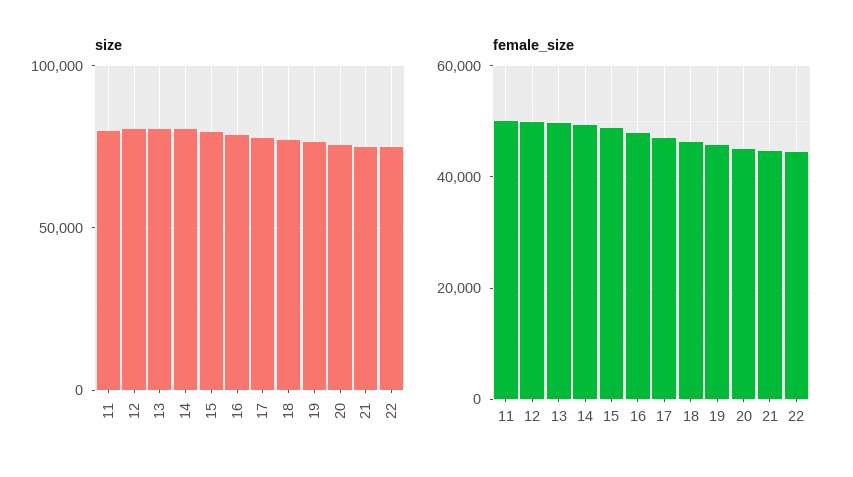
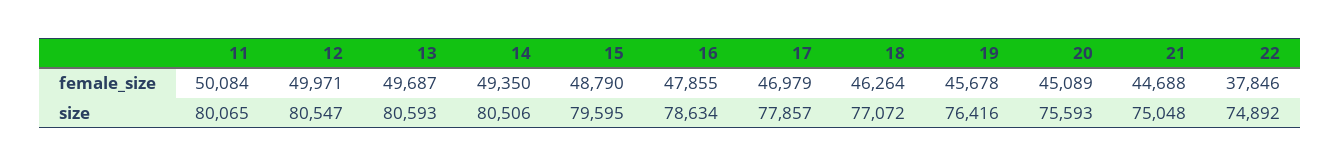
  {
    "size": {
      "11": 80065,
      "12": 80547,
      "13": 80593,
      "14": 80506,
      "15": 79595,
      "16": 78634,
      "17": 77857,
      "18": 77072,
      "19": 76416,
      "20": 75593,
      "21": 75048,
      "22": 74892
    },
    "female_size": {
      "11": 50084,
      "12": 49971,
      "13": 49687,
      "14": 49350,
      "15": 48790,
      "16": 47855,
      "17": 46979,
      "18": 46264,
      "19": 45678,
      "20": 45089,
      "21": 44688,
-     "22": 44000
+     "22": 37846
    }
  }

